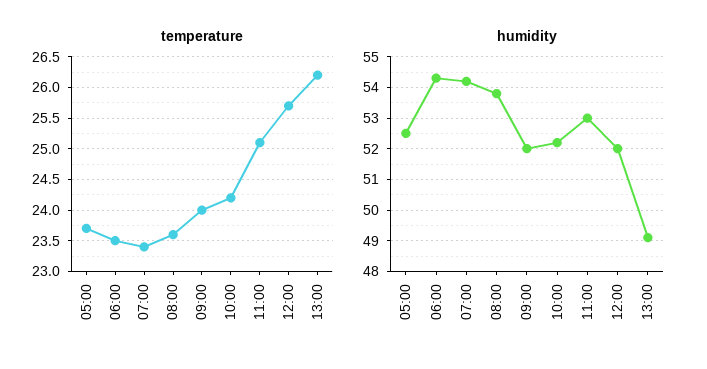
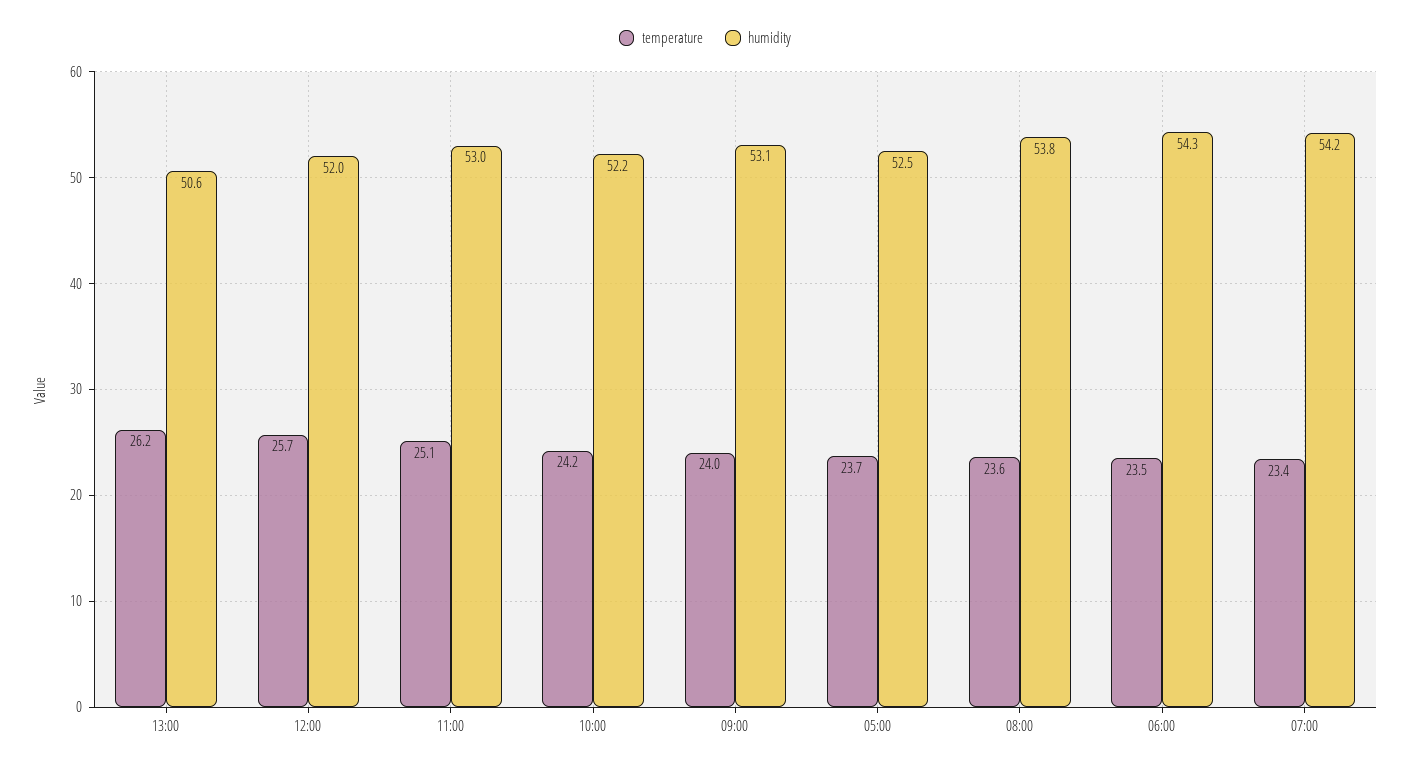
  {
    "temperature": {
      "05:00": 23.7,
      "06:00": 23.5,
      "07:00": 23.4,
      "08:00": 23.6,
      "09:00": 24,
      "10:00": 24.2,
      "11:00": 25.1,
      "12:00": 25.7,
      "13:00": 26.2
    },
    "humidity": {
      "05:00": 52.5,
      "06:00": 54.3,
      "07:00": 54.2,
      "08:00": 53.8,
-     "09:00": 52,
+     "09:00": 53.1,
      "10:00": 52.2,
      "11:00": 53,
      "12:00": 52,
-     "13:00": 49
+     "13:00": 50.6
    }
  }

